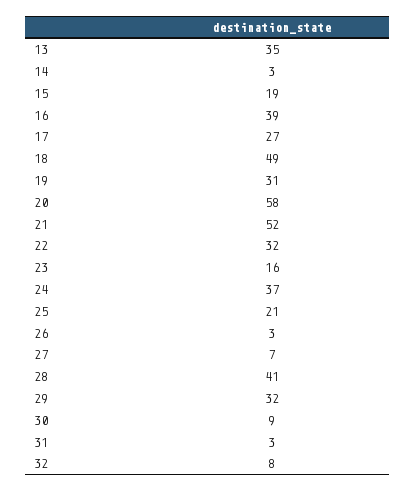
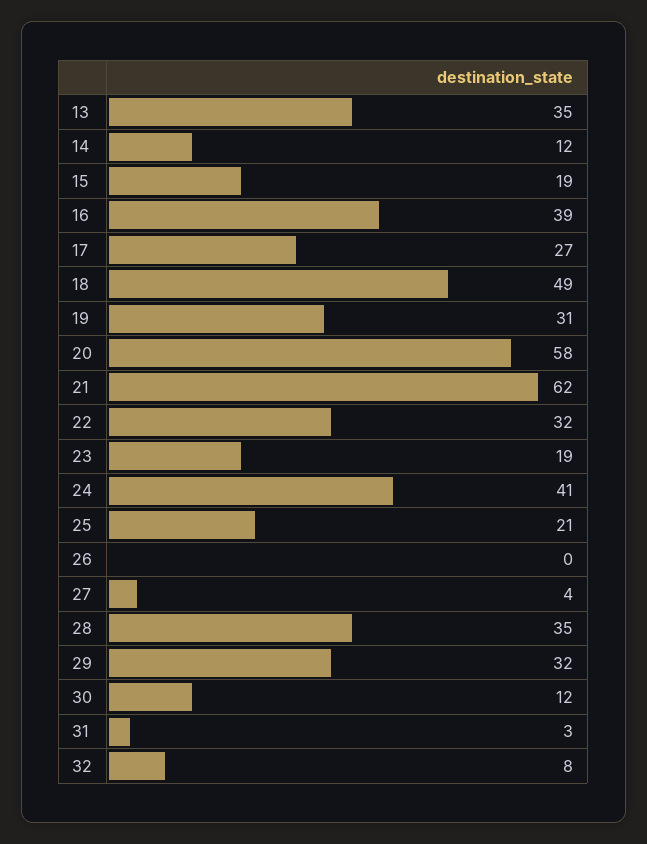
  {
    "13": 35,
-   "14": 3,
+   "14": 12,
    "15": 19,
    "16": 39,
    "17": 27,
    "18": 49,
    "19": 31,
    "20": 58,
-   "21": 52,
+   "21": 62,
    "22": 32,
-   "23": 16,
+   "23": 19,
-   "24": 37,
+   "24": 41,
    "25": 21,
-   "26": 3,
+   "26": 0,
-   "27": 7,
+   "27": 4,
-   "28": 41,
+   "28": 35,
    "29": 32,
-   "30": 9,
+   "30": 12,
    "31": 3,
    "32": 8
  }

